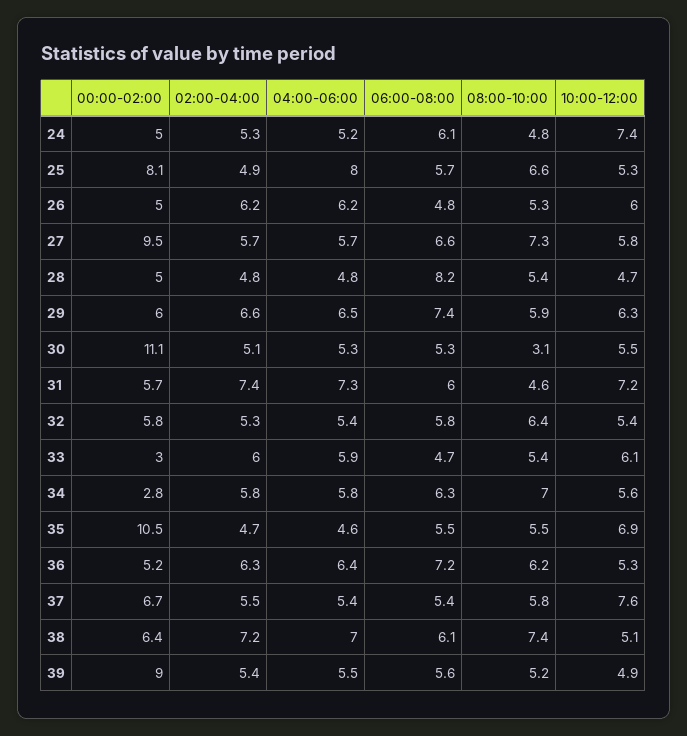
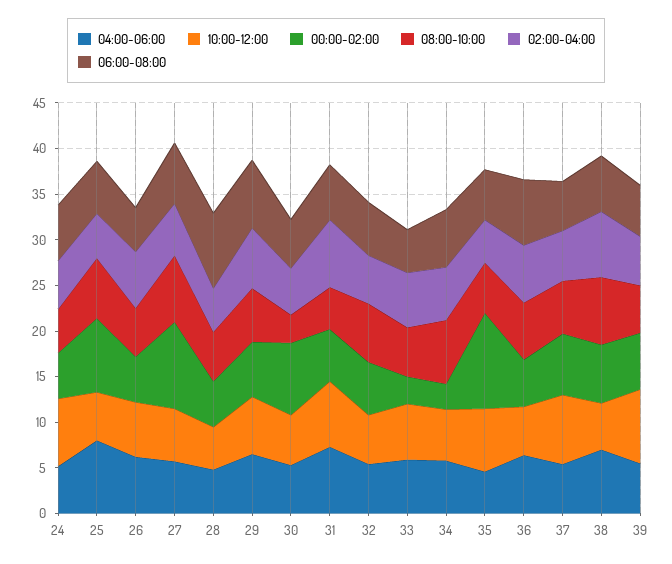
  {
    "00:00-02:00": {
      "24": 5,
      "25": 8.1,
      "26": 5,
      "27": 9.5,
      "28": 5,
      "29": 6,
-     "30": 11.1,
+     "30": 8,
      "31": 5.7,
      "32": 5.8,
      "33": 3,
      "34": 2.8,
      "35": 10.5,
      "36": 5.2,
      "37": 6.7,
      "38": 6.4,
-     "39": 9
+     "39": 6
    },
    "02:00-04:00": {
      "24": 5.3,
      "25": 4.9,
      "26": 6.2,
      "27": 5.7,
      "28": 4.8,
      "29": 6.6,
      "30": 5.1,
      "31": 7.4,
      "32": 5.3,
      "33": 6,
      "34": 5.8,
      "35": 4.7,
      "36": 6.3,
      "37": 5.5,
      "38": 7.2,
      "39": 5.4
    },
    "04:00-06:00": {
      "24": 5.2,
      "25": 8,
      "26": 6.2,
      "27": 5.7,
      "28": 4.8,
      "29": 6.5,
      "30": 5.3,
      "31": 7.3,
      "32": 5.4,
      "33": 5.9,
      "34": 5.8,
      "35": 4.6,
      "36": 6.4,
      "37": 5.4,
      "38": 7,
      "39": 5.5
    },
    "06:00-08:00": {
      "24": 6.1,
      "25": 5.7,
      "26": 4.8,
      "27": 6.6,
      "28": 8.2,
      "29": 7.4,
      "30": 5.3,
      "31": 6,
      "32": 5.8,
      "33": 4.7,
      "34": 6.3,
      "35": 5.5,
      "36": 7.2,
      "37": 5.4,
      "38": 6.1,
      "39": 5.6
    },
    "08:00-10:00": {
      "24": 4.8,
      "25": 6.6,
      "26": 5.3,
      "27": 7.3,
      "28": 5.4,
      "29": 5.9,
      "30": 3.1,
      "31": 4.6,
      "32": 6.4,
      "33": 5.4,
      "34": 7,
      "35": 5.5,
      "36": 6.2,
      "37": 5.8,
      "38": 7.4,
      "39": 5.2
    },
    "10:00-12:00": {
      "24": 7.4,
      "25": 5.3,
      "26": 6,
      "27": 5.8,
      "28": 4.7,
      "29": 6.3,
      "30": 5.5,
      "31": 7.2,
      "32": 5.4,
      "33": 6.1,
      "34": 5.6,
      "35": 6.9,
      "36": 5.3,
      "37": 7.6,
      "38": 5.1,
-     "39": 4.9
+     "39": 8
    }
  }

